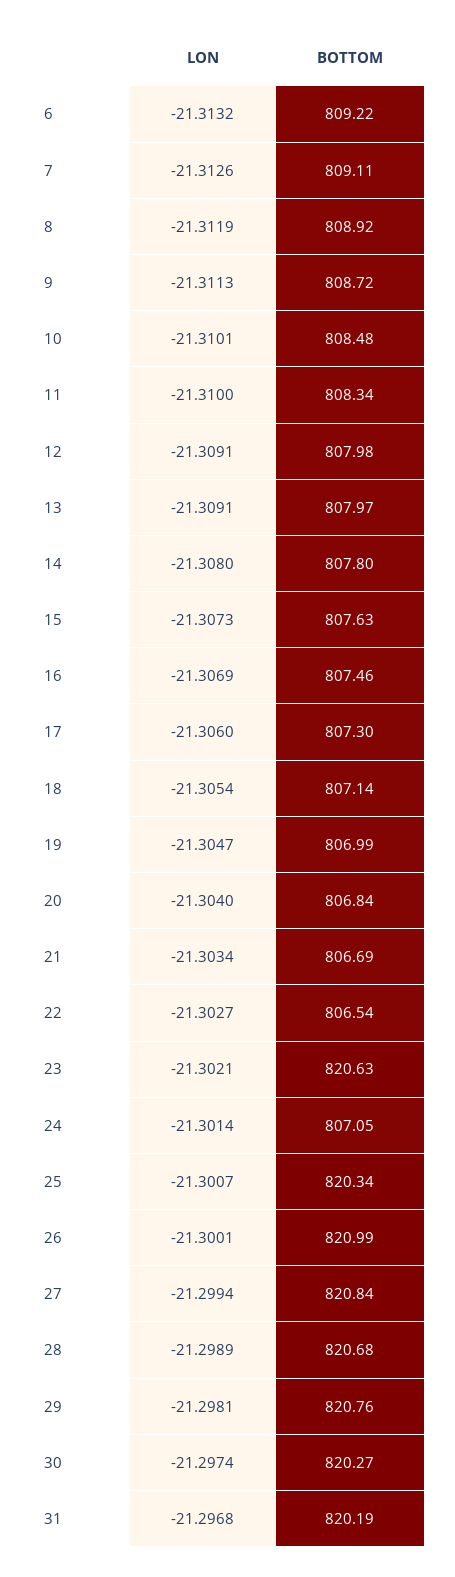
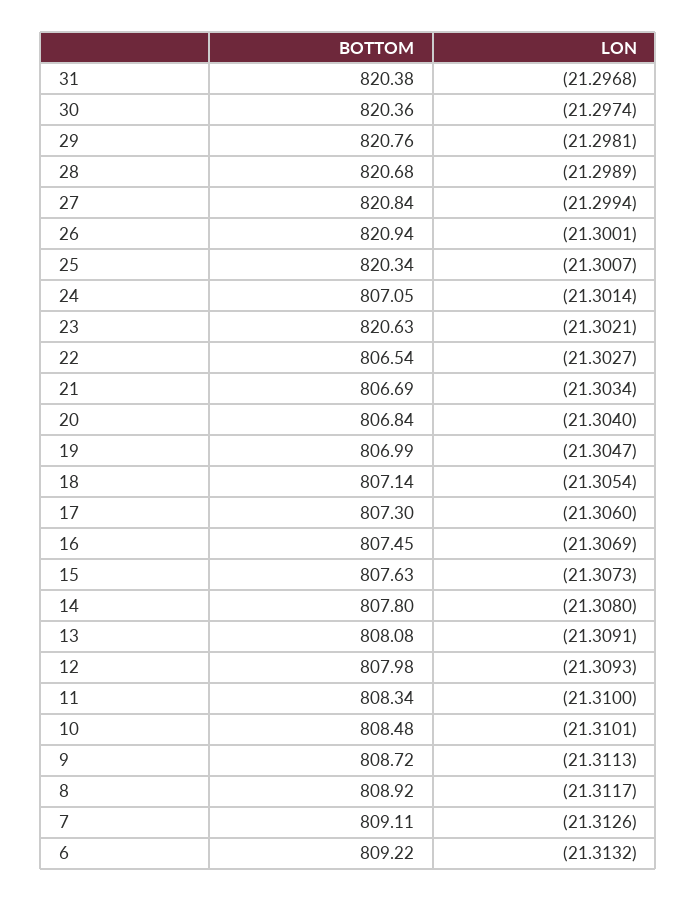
  {
    "LON": {
      "6": -21.3132,
      "7": -21.3126,
-     "8": -21.3119,
+     "8": -21.3117,
      "9": -21.3113,
      "10": -21.3101,
      "11": -21.31,
-     "12": -21.3091,
+     "12": -21.3093,
      "13": -21.3091,
      "14": -21.308,
      "15": -21.3073,
      "16": -21.3069,
      "17": -21.306,
      "18": -21.3054,
      "19": -21.3047,
      "20": -21.304,
      "21": -21.3034,
      "22": -21.3027,
      "23": -21.3021,
      "24": -21.3014,
      "25": -21.3007,
      "26": -21.3001,
      "27": -21.2994,
      "28": -21.2989,
      "29": -21.2981,
      "30": -21.2974,
      "31": -21.2968
    },
    "BOTTOM": {
      "6": 809.22,
      "7": 809.11,
      "8": 808.92,
      "9": 808.72,
      "10": 808.48,
      "11": 808.34,
      "12": 807.98,
-     "13": 807.97,
+     "13": 808.08,
      "14": 807.8,
      "15": 807.63,
-     "16": 807.46,
+     "16": 807.45,
      "17": 807.3,
      "18": 807.14,
      "19": 806.99,
      "20": 806.84,
      "21": 806.69,
      "22": 806.54,
      "23": 820.63,
      "24": 807.05,
      "25": 820.34,
-     "26": 820.99,
+     "26": 820.94,
      "27": 820.84,
      "28": 820.68,
      "29": 820.76,
-     "30": 820.27,
+     "30": 820.36,
-     "31": 820.19
+     "31": 820.38
    }
  }

